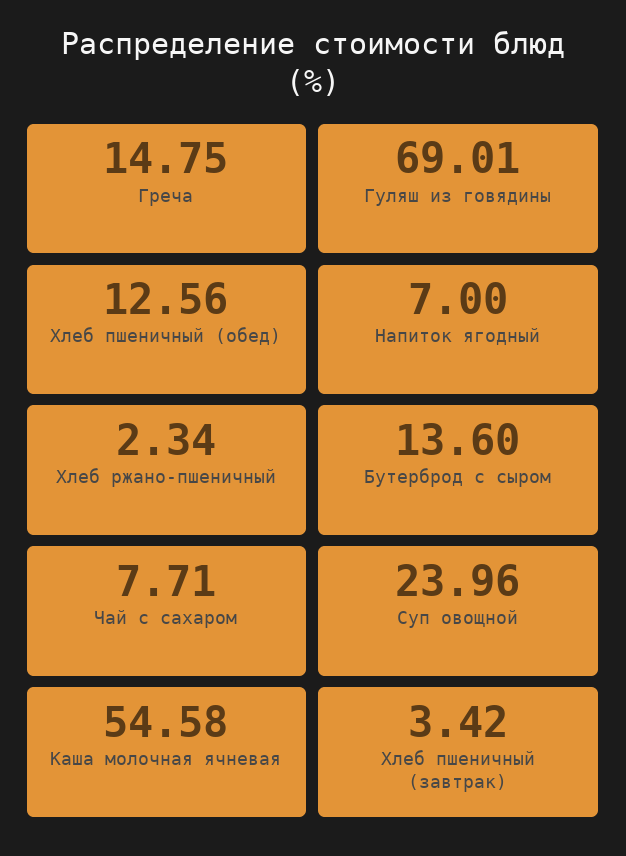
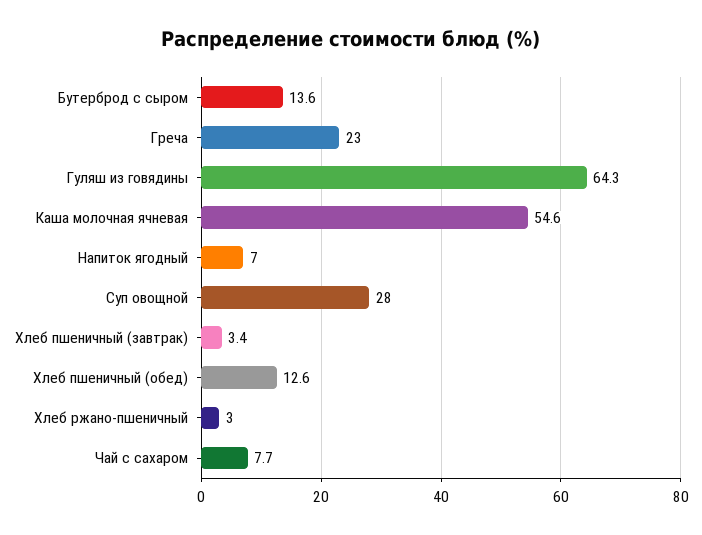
  {
-   "Греча": 14.75,
+   "Греча": 23,
-   "Гуляш из говядины": 69.01,
+   "Гуляш из говядины": 64.3,
    "Хлеб пшеничный (обед)": 12.56,
    "Напиток ягодный": 7,
-   "Хлеб ржано-пшеничный": 2.34,
+   "Хлеб ржано-пшеничный": 3,
    "Бутерброд с сыром": 13.6,
    "Чай с сахаром": 7.71,
-   "Суп овощной": 23.96,
+   "Суп овощной": 28,
    "Каша молочная ячневая": 54.58,
    "Хлеб пшеничный (завтрак)": 3.42
  }

